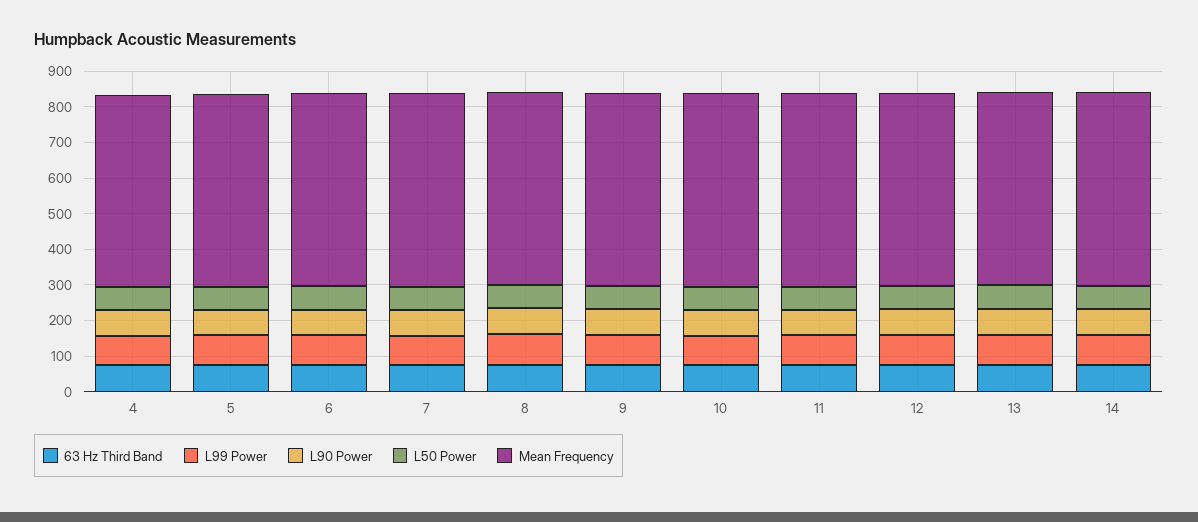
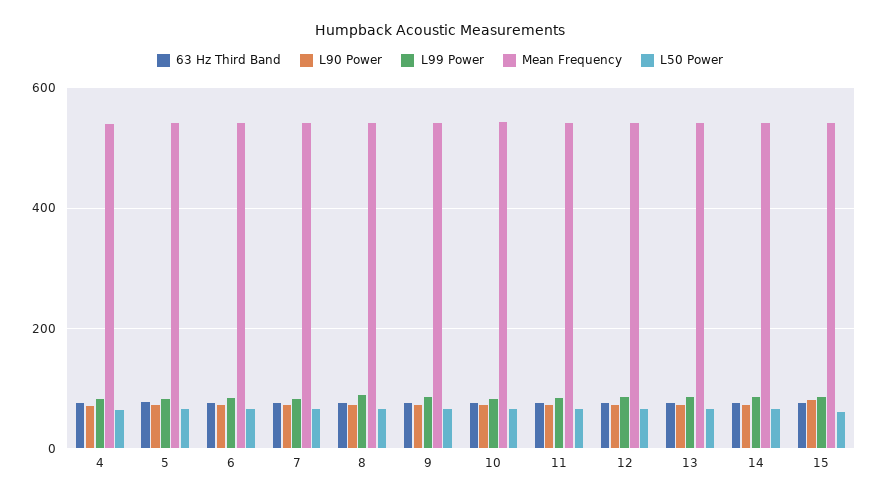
  {
    "63 Hz Third Band": {
      "4": 80,
      "5": 80,
      "6": 80,
      "7": 80,
      "8": 80,
      "9": 80,
      "10": 80,
      "11": 80,
      "12": 80,
      "13": 80,
-     "14": 80
+     "14": 80,
+     "15": 80
    },
    "L99 Power": {
      "4": 80,
      "5": 80,
      "6": 80,
      "7": 80,
      "8": 80,
      "9": 80,
      "10": 80,
      "11": 80,
      "12": 80,
      "13": 80,
-     "14": 80
+     "14": 80,
+     "15": 80
    },
    "L90 Power": {
      "4": 80,
      "5": 80,
      "6": 80,
      "7": 80,
      "8": 80,
      "9": 80,
      "10": 80,
      "11": 80,
      "12": 80,
      "13": 80,
-     "14": 80
+     "14": 80,
+     "15": 80
    },
    "L50 Power": {
      "4": 60,
      "5": 60,
      "6": 60,
      "7": 60,
      "8": 60,
      "9": 60,
      "10": 60,
      "11": 60,
      "12": 60,
      "13": 60,
-     "14": 60
+     "14": 60,
+     "15": 60
    },
    "Mean Frequency": {
      "4": 540,
      "5": 540,
      "6": 540,
      "7": 540,
      "8": 540,
      "9": 540,
      "10": 540,
      "11": 540,
      "12": 540,
      "13": 540,
-     "14": 540
+     "14": 540,
+     "15": 540
    }
  }

